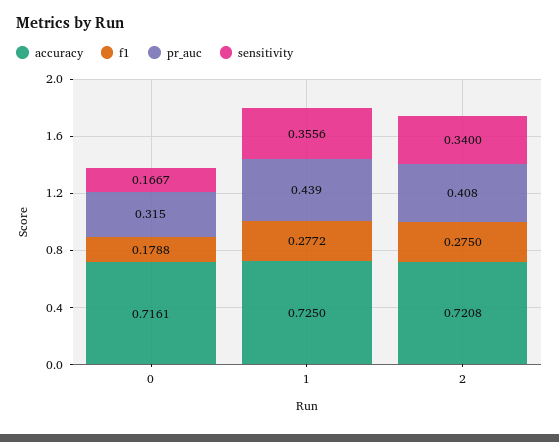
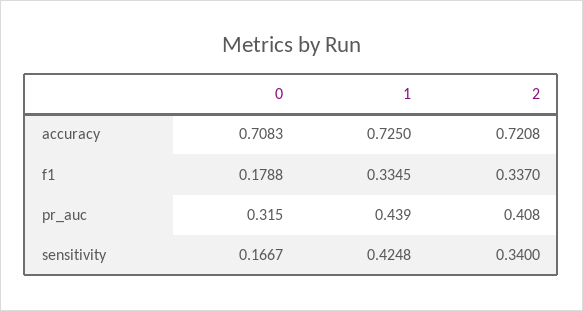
  {
    "accuracy": {
-     "0": 0.7161,
+     "0": 0.7083,
      "1": 0.725,
      "2": 0.7208
    },
    "f1": {
      "0": 0.1788,
-     "1": 0.2772,
+     "1": 0.3345,
-     "2": 0.275
+     "2": 0.337
    },
    "pr_auc": {
      "0": 0.315,
      "1": 0.439,
      "2": 0.408
    },
    "sensitivity": {
      "0": 0.1667,
-     "1": 0.3556,
+     "1": 0.4248,
      "2": 0.34
    }
  }

